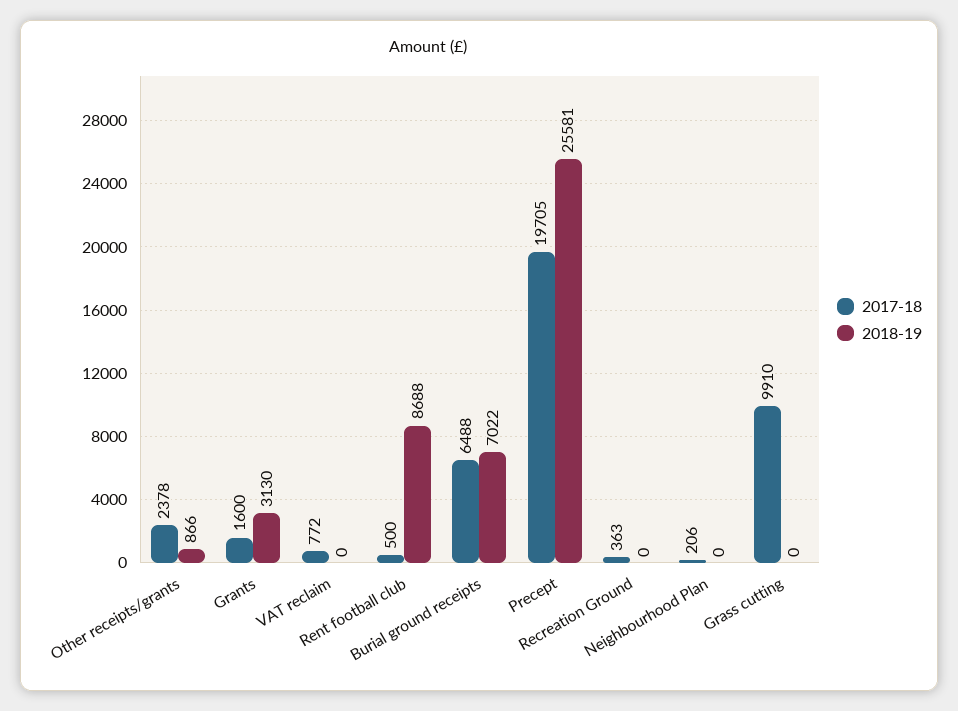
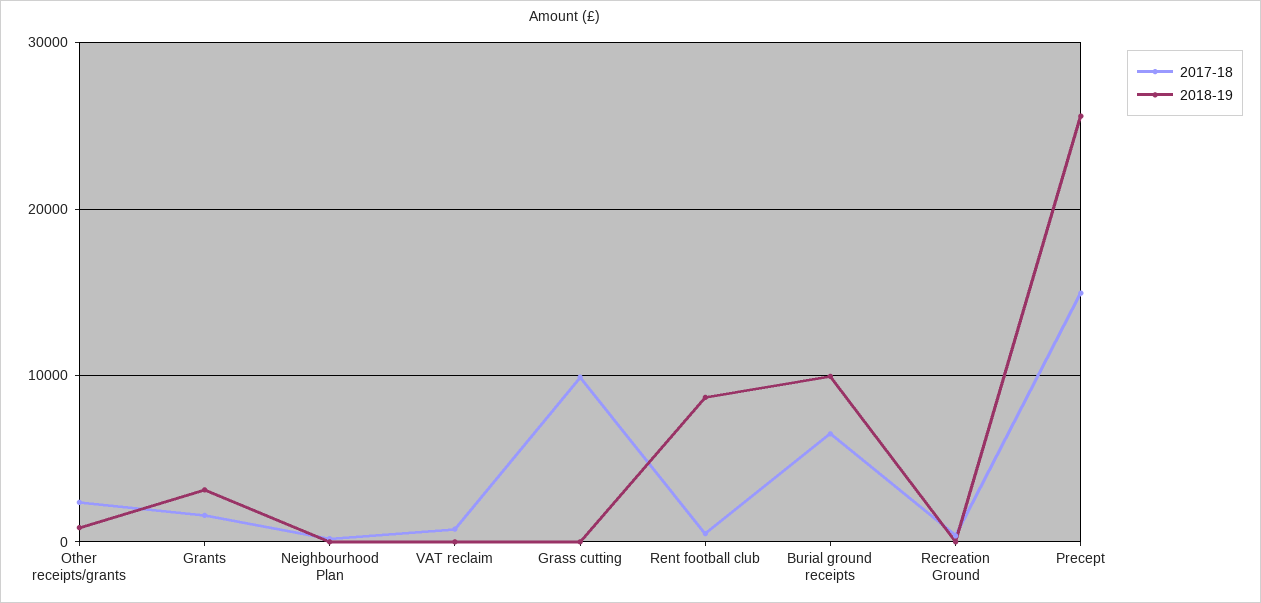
  {
    "2017-18": {
      "Other receipts/grants": 2378,
      "Grants": 1600,
      "VAT reclaim": 772,
      "Rent football club": 500,
      "Burial ground receipts": 6488,
-     "Precept": 19705,
+     "Precept": 15000,
      "Recreation Ground": 363,
      "Neighbourhood Plan": 206,
      "Grass cutting": 9910
    },
    "2018-19": {
      "Other receipts/grants": 866,
      "Grants": 3130,
      "VAT reclaim": 0,
      "Rent football club": 8688,
-     "Burial ground receipts": 7022,
+     "Burial ground receipts": 10000,
      "Precept": 25581,
      "Recreation Ground": 0,
      "Neighbourhood Plan": 0,
      "Grass cutting": 0
    }
  }

